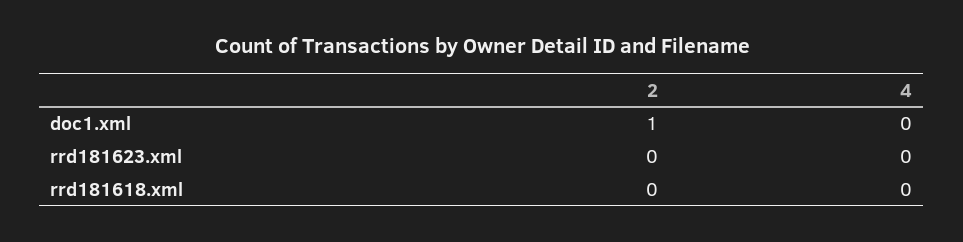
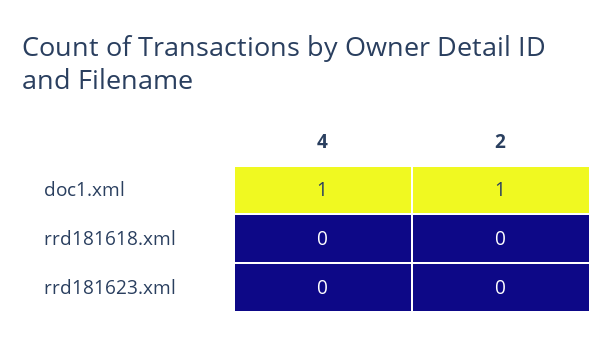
  {
    "2": {
      "doc1.xml": 1,
      "rrd181623.xml": 0,
      "rrd181618.xml": 0
    },
    "4": {
-     "doc1.xml": 0,
+     "doc1.xml": 1,
      "rrd181623.xml": 0,
      "rrd181618.xml": 0
    }
  }

